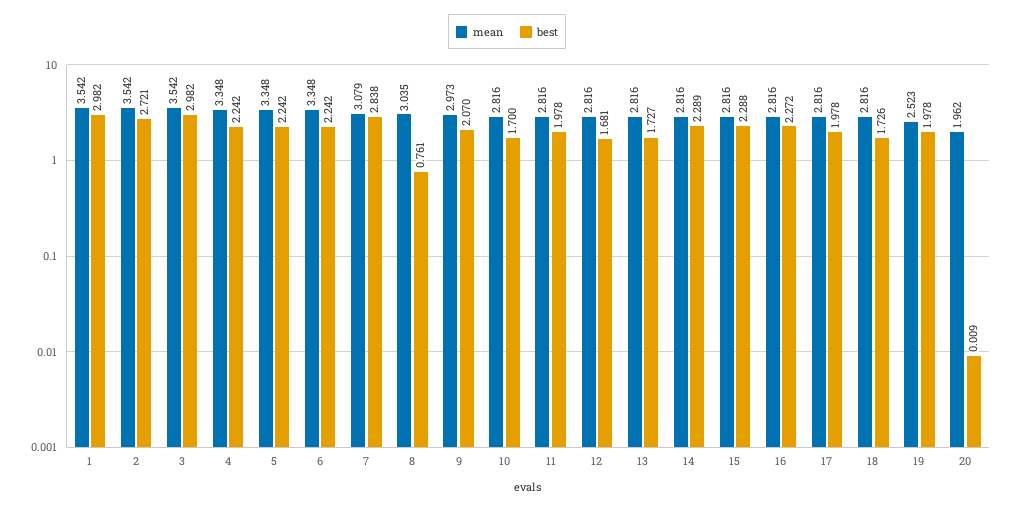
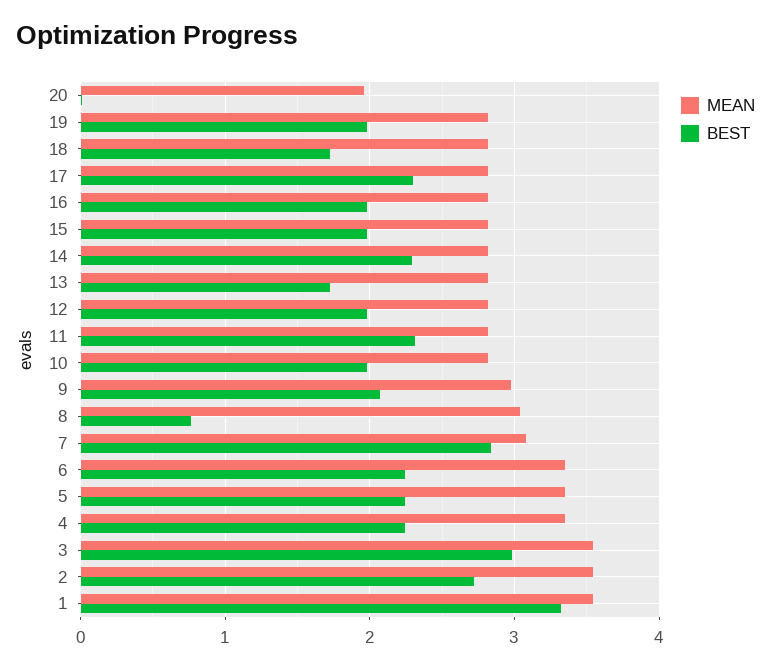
  {
    "mean": {
      "1": 3.542,
      "2": 3.542,
      "3": 3.542,
      "4": 3.348,
      "5": 3.348,
      "6": 3.348,
      "7": 3.079,
      "8": 3.035,
      "9": 2.973,
      "10": 2.816,
      "11": 2.816,
      "12": 2.816,
      "13": 2.816,
      "14": 2.816,
      "15": 2.816,
      "16": 2.816,
      "17": 2.816,
      "18": 2.816,
-     "19": 2.523,
+     "19": 2.8,
      "20": 1.962
    },
    "best": {
-     "1": 2.982,
+     "1": 3.3,
      "2": 2.721,
      "3": 2.982,
      "4": 2.242,
      "5": 2.242,
      "6": 2.242,
      "7": 2.838,
      "8": 0.761,
      "9": 2.07,
-     "10": 1.7,
+     "10": 2,
-     "11": 1.978,
+     "11": 2.3,
-     "12": 1.681,
+     "12": 2,
      "13": 1.727,
      "14": 2.289,
-     "15": 2.288,
+     "15": 2,
-     "16": 2.272,
+     "16": 2,
-     "17": 1.978,
+     "17": 2.3,
      "18": 1.726,
      "19": 1.978,
      "20": 0.009
    }
  }

